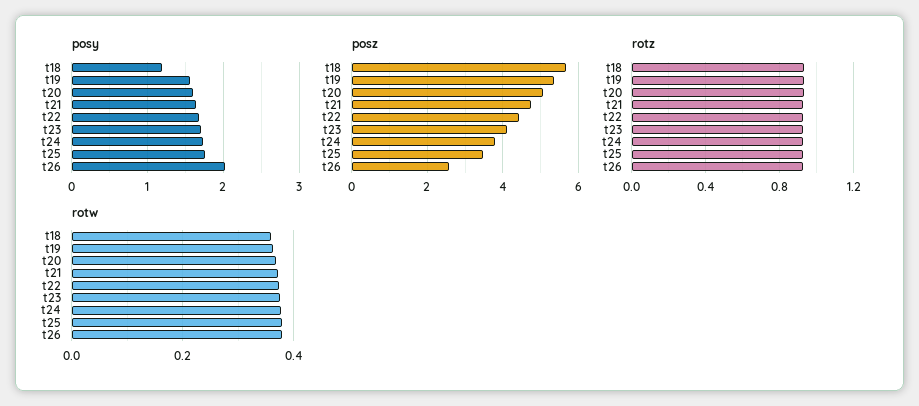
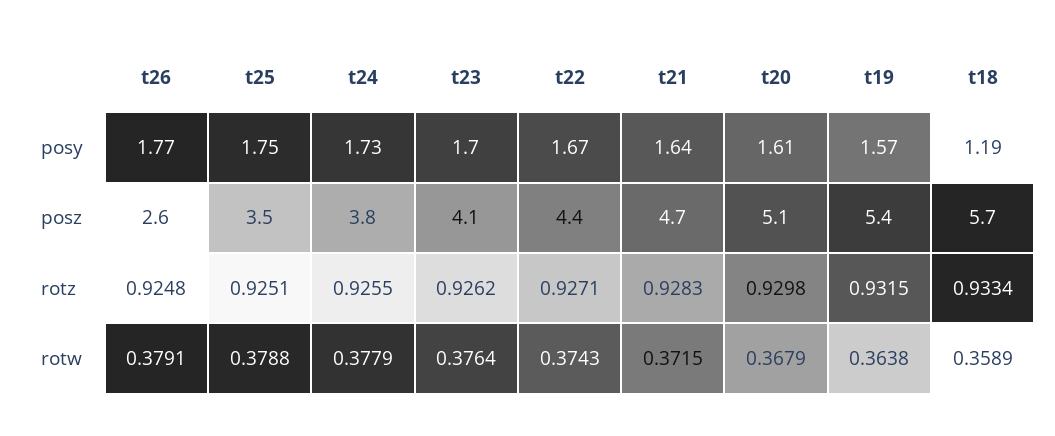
  {
    "posy": {
      "t18": 1.19,
      "t19": 1.57,
      "t20": 1.61,
      "t21": 1.64,
      "t22": 1.67,
      "t23": 1.7,
      "t24": 1.73,
      "t25": 1.75,
-     "t26": 2
+     "t26": 1.77
    },
    "posz": {
      "t18": 5.7,
      "t19": 5.4,
      "t20": 5.1,
      "t21": 4.7,
      "t22": 4.4,
      "t23": 4.1,
      "t24": 3.8,
      "t25": 3.5,
      "t26": 2.6
    },
    "rotz": {
      "t18": 0.9334,
      "t19": 0.9315,
      "t20": 0.9298,
      "t21": 0.9283,
      "t22": 0.9271,
      "t23": 0.9262,
      "t24": 0.9255,
      "t25": 0.9251,
      "t26": 0.9248
    },
    "rotw": {
      "t18": 0.3589,
      "t19": 0.3638,
      "t20": 0.3679,
      "t21": 0.3715,
      "t22": 0.3743,
      "t23": 0.3764,
      "t24": 0.3779,
      "t25": 0.3788,
      "t26": 0.3791
    }
  }

